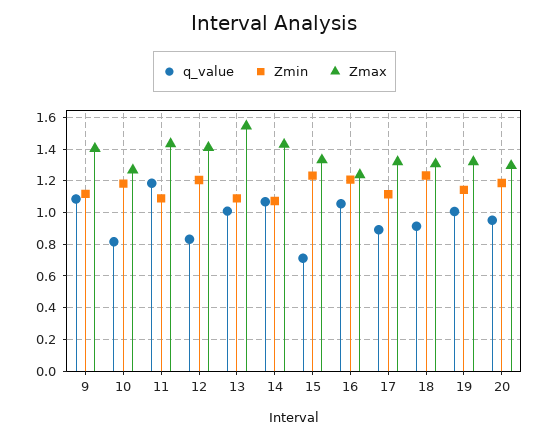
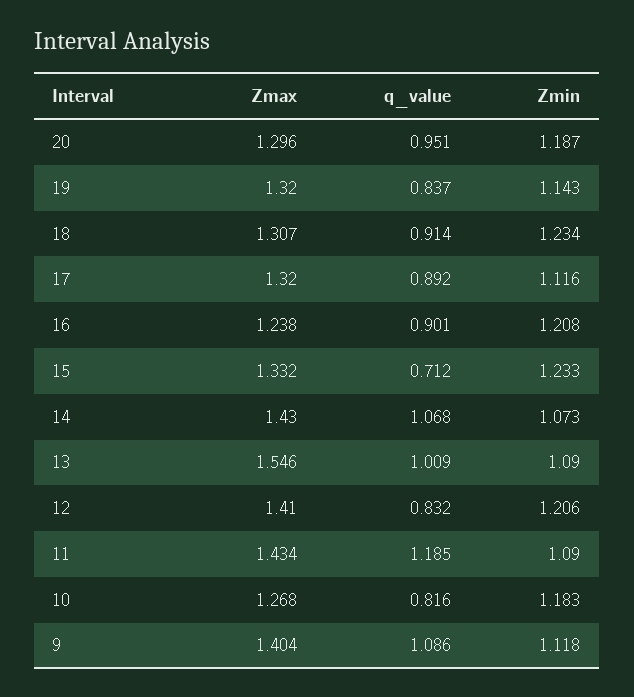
  {
    "q_value": {
      "9": 1.086,
      "10": 0.816,
      "11": 1.185,
      "12": 0.832,
      "13": 1.009,
      "14": 1.068,
      "15": 0.712,
-     "16": 1.05,
+     "16": 0.901,
      "17": 0.892,
      "18": 0.914,
-     "19": 1,
+     "19": 0.837,
      "20": 0.951
    },
    "Zmin": {
      "9": 1.118,
      "10": 1.183,
      "11": 1.09,
      "12": 1.206,
      "13": 1.09,
      "14": 1.073,
      "15": 1.233,
      "16": 1.208,
      "17": 1.116,
      "18": 1.234,
      "19": 1.143,
      "20": 1.187
    },
    "Zmax": {
      "9": 1.404,
      "10": 1.268,
      "11": 1.434,
      "12": 1.41,
      "13": 1.546,
      "14": 1.43,
      "15": 1.332,
      "16": 1.238,
      "17": 1.32,
      "18": 1.307,
      "19": 1.32,
      "20": 1.296
    }
  }

